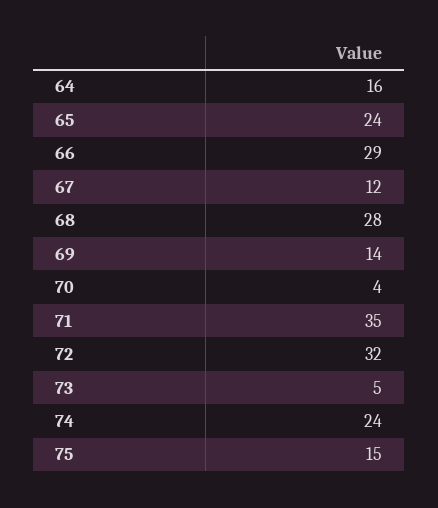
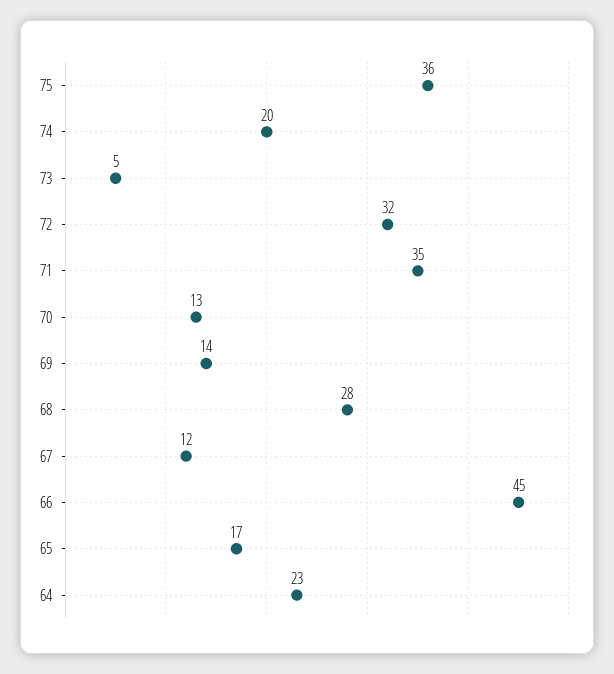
  {
-   "64": 16,
+   "64": 23,
-   "65": 24,
+   "65": 17,
-   "66": 29,
+   "66": 45,
    "67": 12,
    "68": 28,
    "69": 14,
-   "70": 4,
+   "70": 13,
    "71": 35,
    "72": 32,
    "73": 5,
-   "74": 24,
+   "74": 20,
-   "75": 15
+   "75": 36
  }

